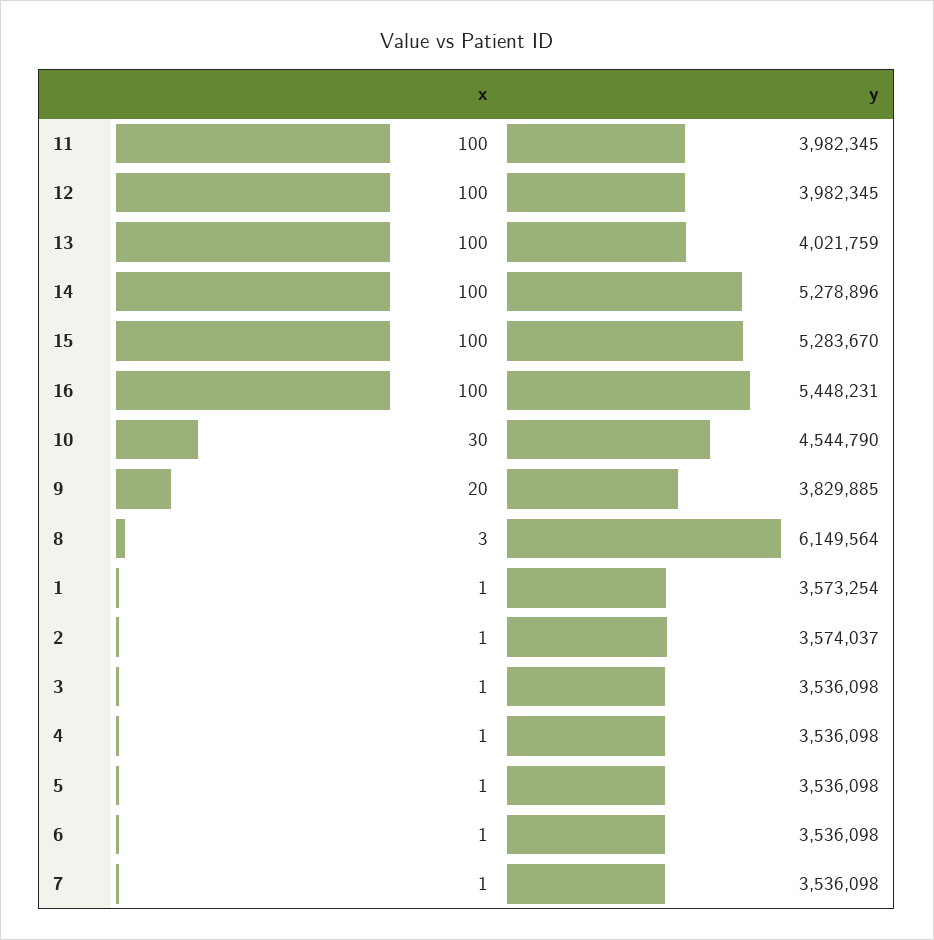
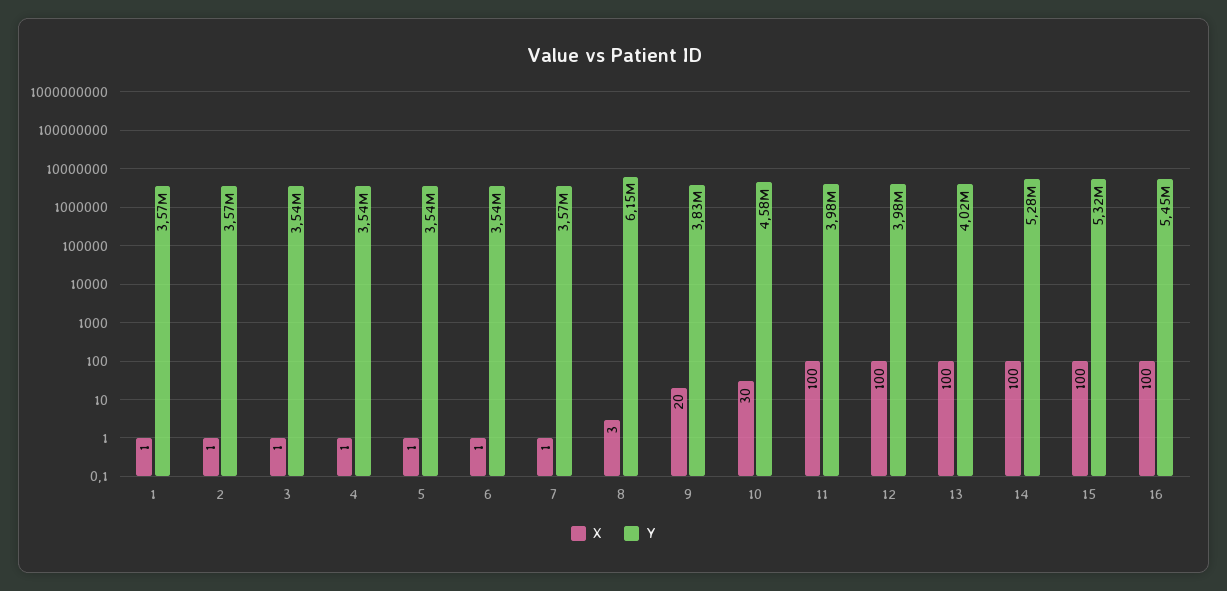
  {
    "x": {
      "11": 100,
      "12": 100,
      "13": 100,
      "14": 100,
      "15": 100,
      "16": 100,
      "10": 30,
      "9": 20,
      "8": 3,
      "1": 1,
      "2": 1,
      "3": 1,
      "4": 1,
      "5": 1,
      "6": 1,
      "7": 1
    },
    "y": {
      "11": 3982345,
      "12": 3982345,
      "13": 4021759,
      "14": 5278896,
-     "15": 5283670,
+     "15": 5320000,
      "16": 5448231,
-     "10": 4544790,
+     "10": 4580000,
      "9": 3829885,
      "8": 6149564,
      "1": 3573254,
      "2": 3574037,
      "3": 3536098,
      "4": 3536098,
      "5": 3536098,
      "6": 3536098,
-     "7": 3536098
+     "7": 3570000
    }
  }

